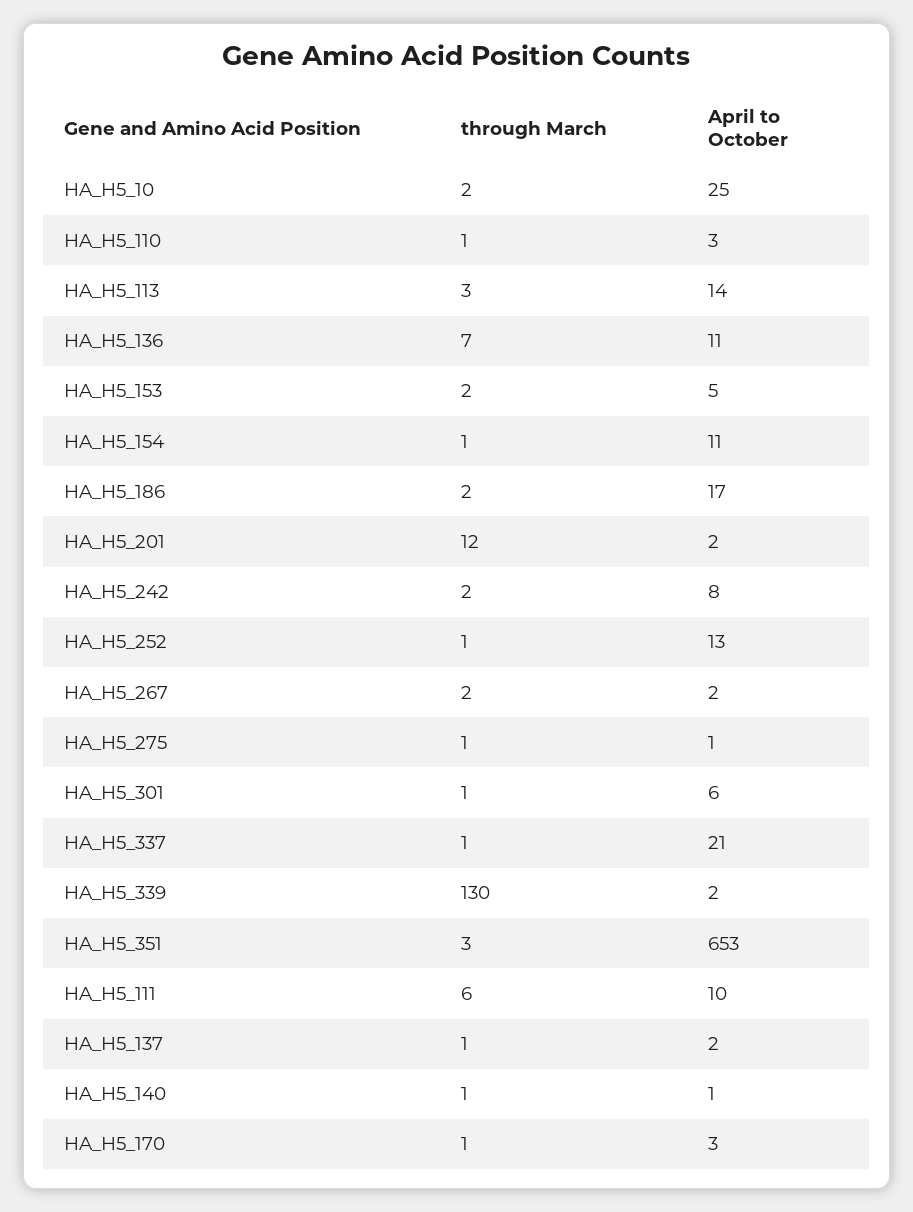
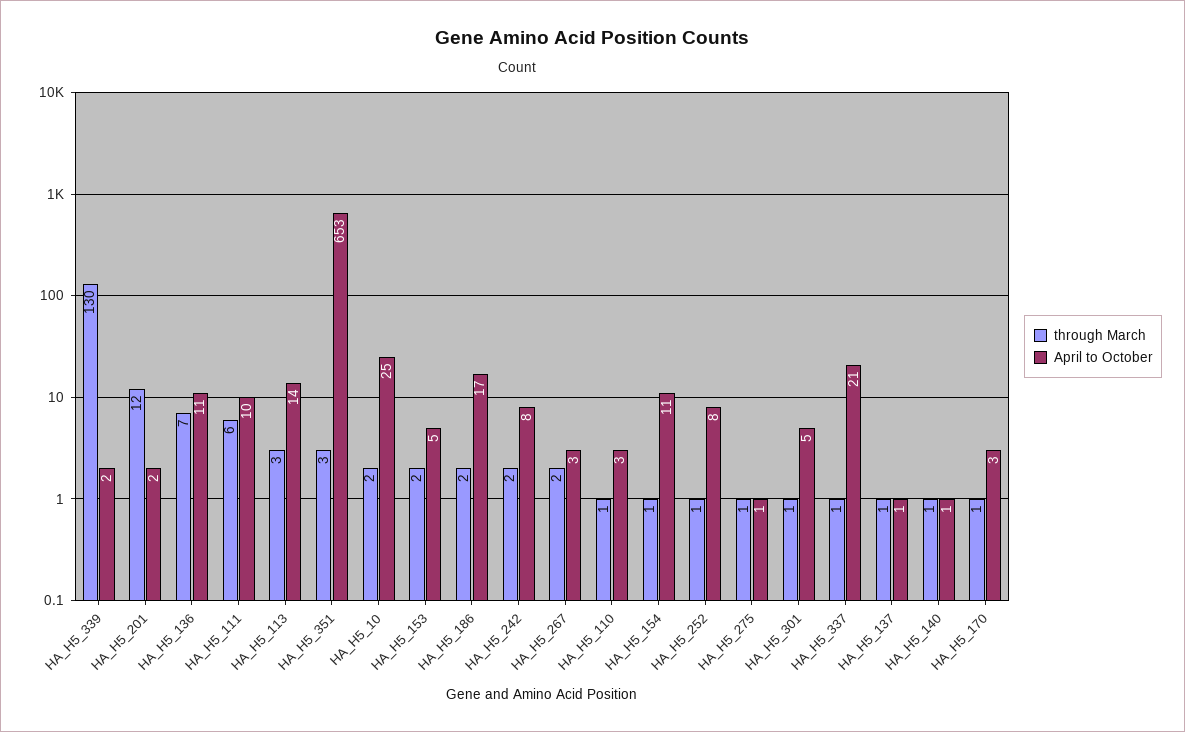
  {
    "through March": {
      "HA_H5_10": 2,
      "HA_H5_110": 1,
      "HA_H5_113": 3,
      "HA_H5_136": 7,
      "HA_H5_153": 2,
      "HA_H5_154": 1,
      "HA_H5_186": 2,
      "HA_H5_201": 12,
      "HA_H5_242": 2,
      "HA_H5_252": 1,
      "HA_H5_267": 2,
      "HA_H5_275": 1,
      "HA_H5_301": 1,
      "HA_H5_337": 1,
      "HA_H5_339": 130,
      "HA_H5_351": 3,
      "HA_H5_111": 6,
      "HA_H5_137": 1,
      "HA_H5_140": 1,
      "HA_H5_170": 1
    },
    "April to October": {
      "HA_H5_10": 25,
      "HA_H5_110": 3,
      "HA_H5_113": 14,
      "HA_H5_136": 11,
      "HA_H5_153": 5,
      "HA_H5_154": 11,
      "HA_H5_186": 17,
      "HA_H5_201": 2,
      "HA_H5_242": 8,
-     "HA_H5_252": 13,
+     "HA_H5_252": 8,
-     "HA_H5_267": 2,
+     "HA_H5_267": 3,
      "HA_H5_275": 1,
-     "HA_H5_301": 6,
+     "HA_H5_301": 5,
      "HA_H5_337": 21,
      "HA_H5_339": 2,
      "HA_H5_351": 653,
      "HA_H5_111": 10,
-     "HA_H5_137": 2,
+     "HA_H5_137": 1,
      "HA_H5_140": 1,
      "HA_H5_170": 3
    }
  }

